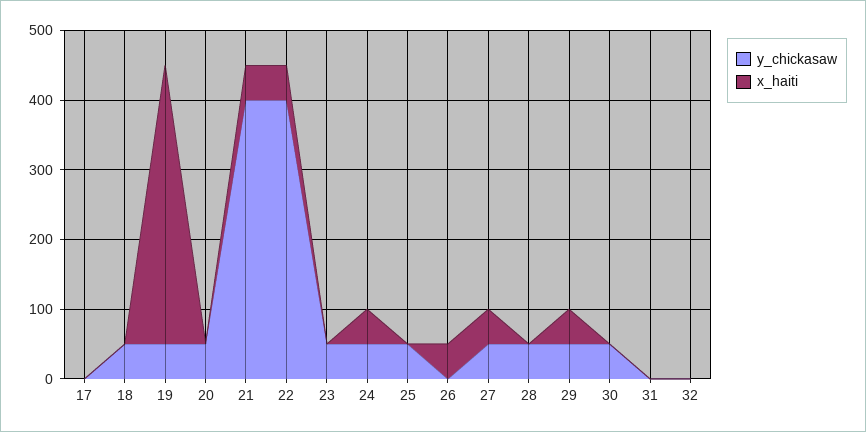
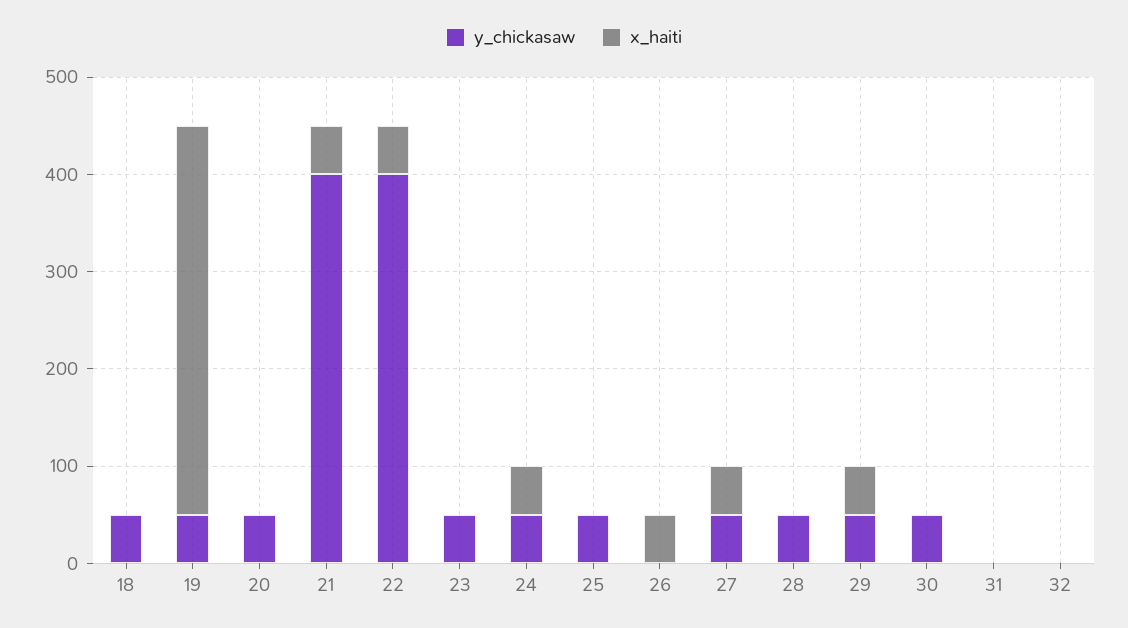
  {
    "y_chickasaw": {
-     "17": 0,
      "18": 60,
      "19": 60,
      "20": 60,
      "21": 400,
      "22": 400,
      "23": 60,
      "24": 60,
      "25": 60,
      "26": 0,
      "27": 60,
      "28": 60,
      "29": 60,
      "30": 60,
      "31": 0,
      "32": 0
    },
    "x_haiti": {
-     "17": 0,
      "18": 0,
      "19": 400,
      "20": 0,
      "21": 60,
      "22": 60,
      "23": 0,
      "24": 60,
      "25": 0,
      "26": 60,
      "27": 60,
      "28": 0,
      "29": 60,
      "30": 0,
      "31": 0,
      "32": 0
    }
  }

